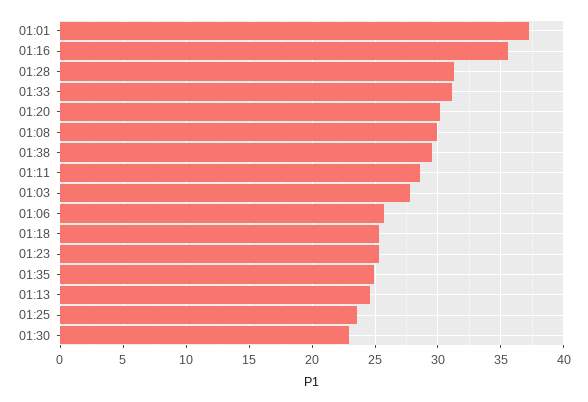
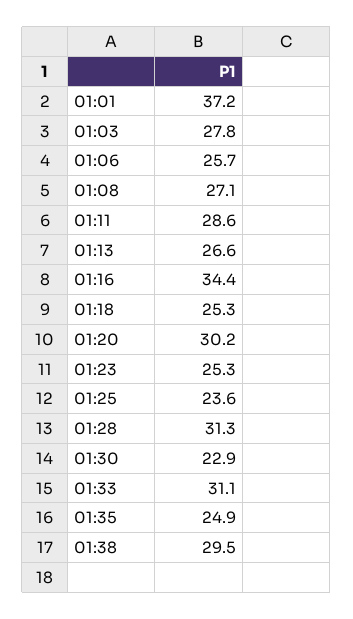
  {
    "01:01": 37.2,
-   "01:16": 35.5,
+   "01:16": 34.4,
    "01:28": 31.3,
    "01:33": 31.1,
    "01:20": 30.2,
-   "01:08": 30,
+   "01:08": 27.1,
    "01:38": 29.5,
    "01:11": 28.6,
    "01:03": 27.8,
    "01:06": 25.7,
    "01:18": 25.3,
    "01:23": 25.3,
    "01:35": 24.9,
-   "01:13": 24.5,
+   "01:13": 26.6,
    "01:25": 23.6,
    "01:30": 22.9
  }

